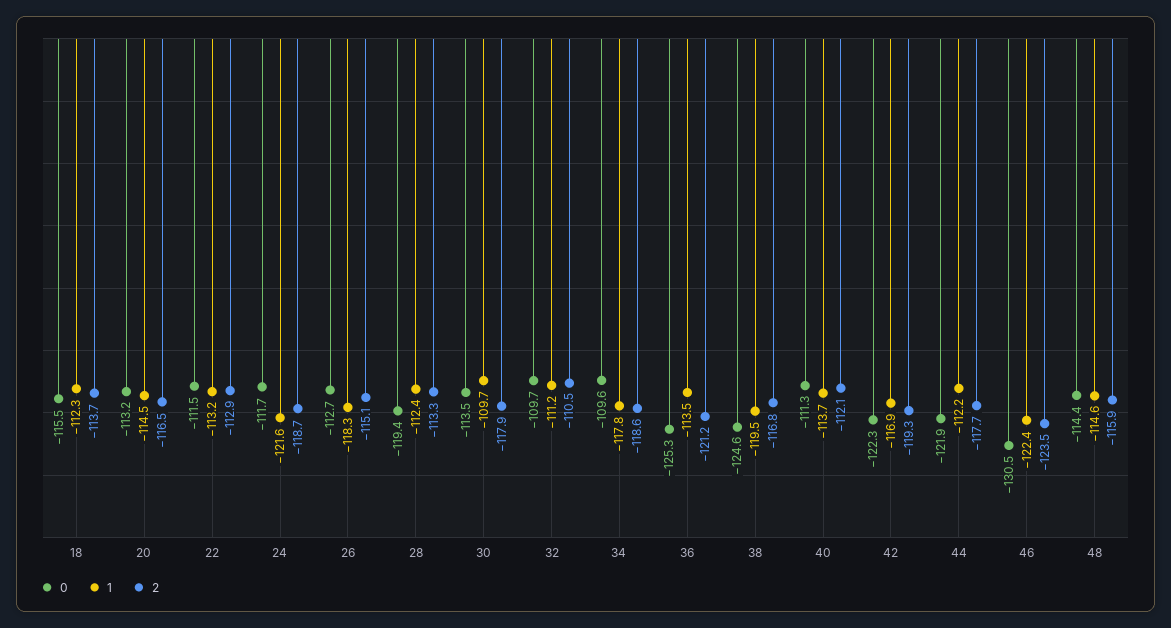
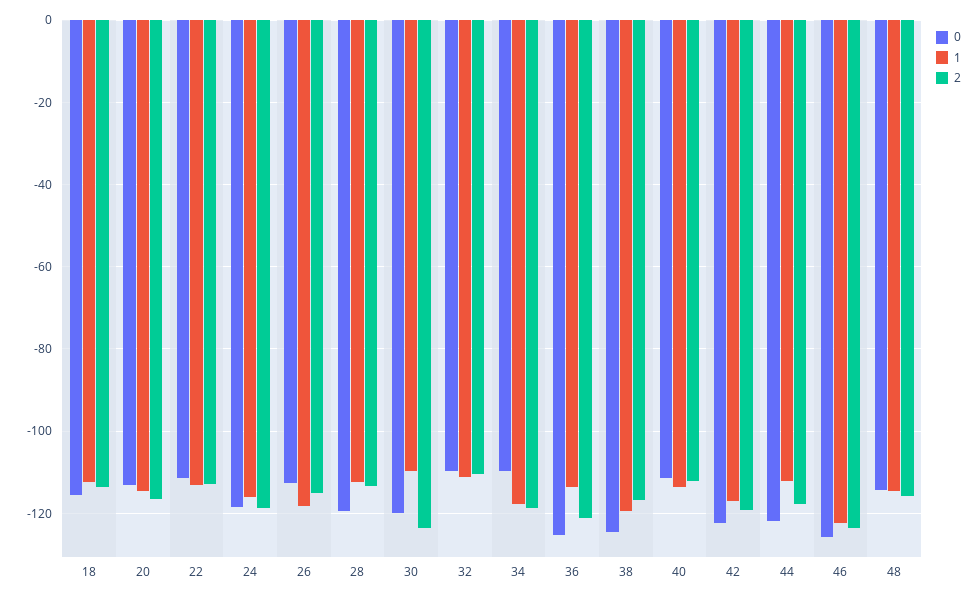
  {
    "0": {
      "18": -115.5,
      "20": -113.2,
      "22": -111.5,
-     "24": -111.7,
+     "24": -118,
      "26": -112.7,
      "28": -119.4,
-     "30": -113.5,
+     "30": -120,
      "32": -109.7,
      "34": -109.6,
      "36": -125.3,
      "38": -124.6,
      "40": -111.3,
      "42": -122.3,
      "44": -121.9,
-     "46": -130.5,
+     "46": -126,
      "48": -114.4
    },
    "1": {
      "18": -112.3,
      "20": -114.5,
      "22": -113.2,
-     "24": -121.6,
+     "24": -116,
      "26": -118.3,
      "28": -112.4,
      "30": -109.7,
      "32": -111.2,
      "34": -117.8,
      "36": -113.5,
      "38": -119.5,
      "40": -113.7,
      "42": -116.9,
      "44": -112.2,
      "46": -122.4,
      "48": -114.6
    },
    "2": {
      "18": -113.7,
      "20": -116.5,
      "22": -112.9,
      "24": -118.7,
      "26": -115.1,
      "28": -113.3,
-     "30": -117.9,
+     "30": -124,
      "32": -110.5,
      "34": -118.6,
      "36": -121.2,
      "38": -116.8,
      "40": -112.1,
      "42": -119.3,
      "44": -117.7,
      "46": -123.5,
      "48": -115.9
    }
  }

